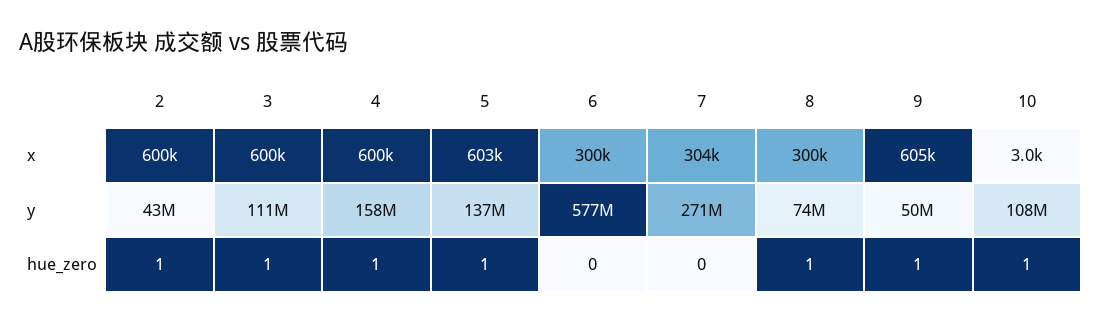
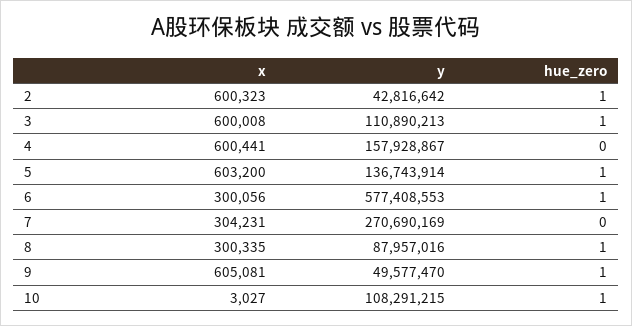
  {
    "2": {
      "x": 600323,
      "y": 42816642,
      "hue_zero": 1
    },
    "3": {
      "x": 600008,
      "y": 110890213,
      "hue_zero": 1
    },
    "4": {
      "x": 600441,
      "y": 157928867,
-     "hue_zero": 1
+     "hue_zero": 0
    },
    "5": {
      "x": 603200,
      "y": 136743914,
      "hue_zero": 1
    },
    "6": {
      "x": 300056,
      "y": 577408553,
-     "hue_zero": 0
+     "hue_zero": 1
    },
    "7": {
      "x": 304231,
      "y": 270690169,
      "hue_zero": 0
    },
    "8": {
      "x": 300335,
-     "y": 74000000,
+     "y": 87957016,
      "hue_zero": 1
    },
    "9": {
      "x": 605081,
      "y": 49577470,
      "hue_zero": 1
    },
    "10": {
      "x": 3027,
      "y": 108291215,
      "hue_zero": 1
    }
  }

